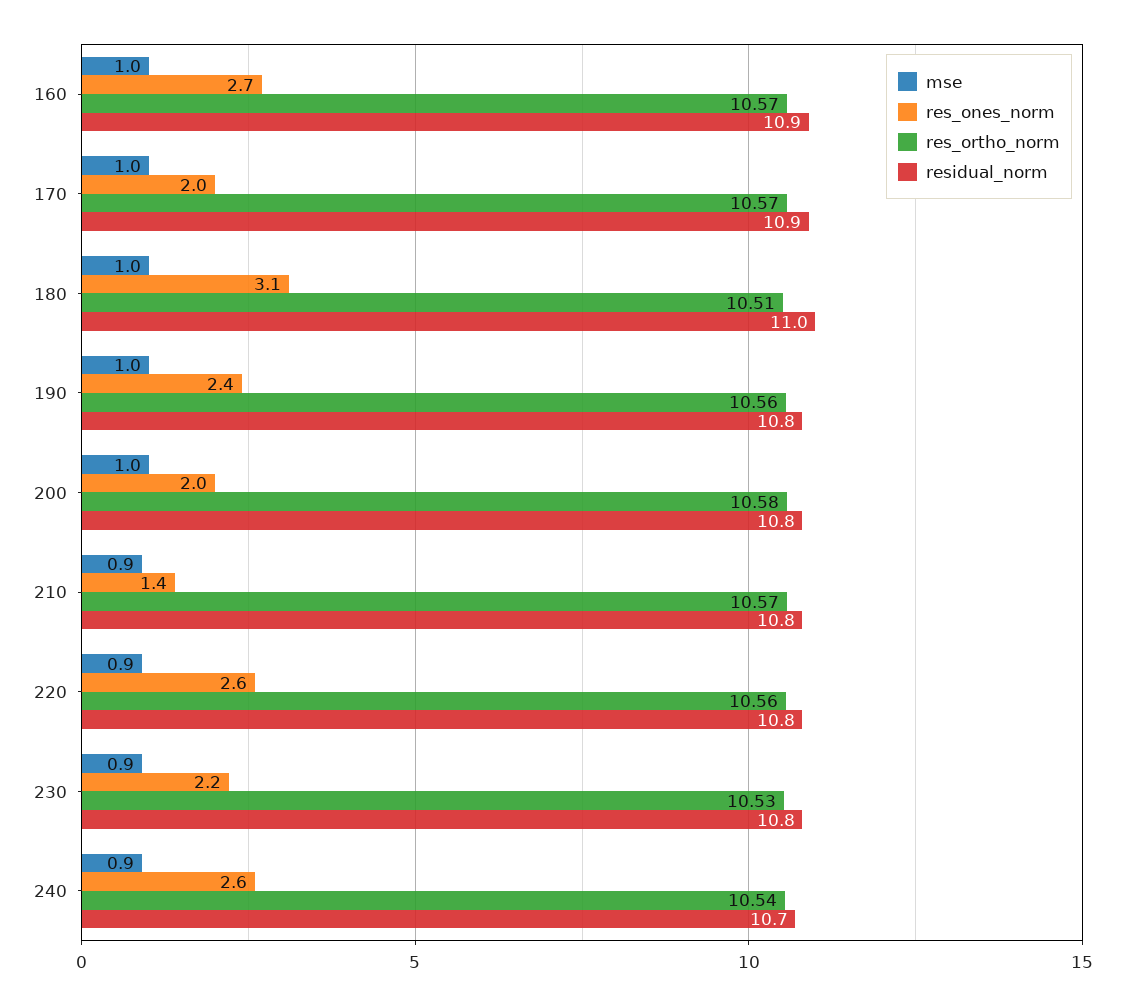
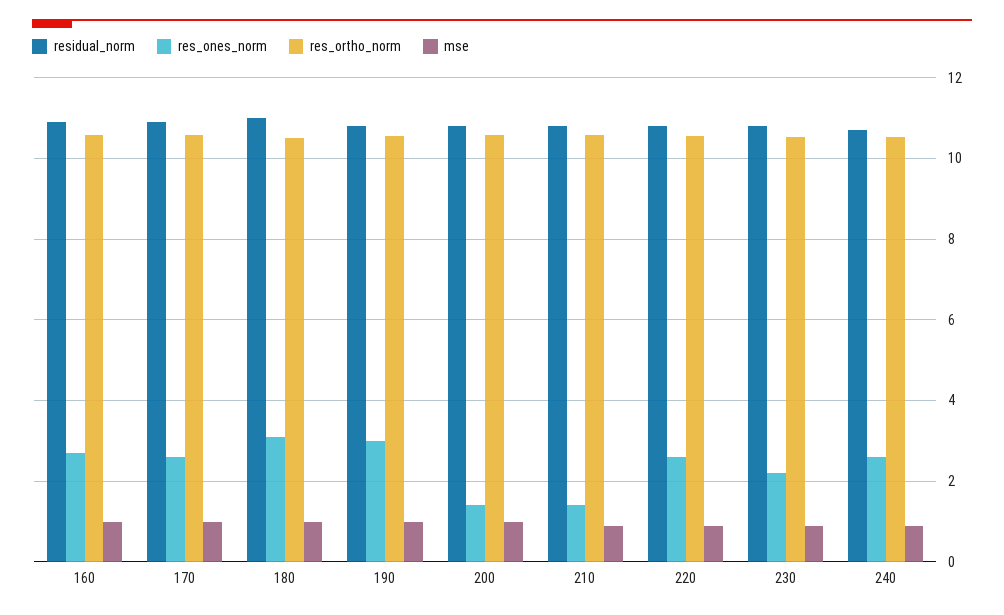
  {
    "mse": {
      "160": 1,
      "170": 1,
      "180": 1,
      "190": 1,
      "200": 1,
      "210": 0.9,
      "220": 0.9,
      "230": 0.9,
      "240": 0.9
    },
    "res_ones_norm": {
      "160": 2.7,
-     "170": 2,
+     "170": 2.6,
      "180": 3.1,
-     "190": 2.4,
+     "190": 3,
-     "200": 2,
+     "200": 1.4,
      "210": 1.4,
      "220": 2.6,
      "230": 2.2,
      "240": 2.6
    },
    "res_ortho_norm": {
      "160": 10.57,
      "170": 10.57,
      "180": 10.51,
      "190": 10.56,
      "200": 10.58,
      "210": 10.57,
      "220": 10.56,
      "230": 10.53,
      "240": 10.54
    },
    "residual_norm": {
      "160": 10.9,
      "170": 10.9,
      "180": 11,
      "190": 10.8,
      "200": 10.8,
      "210": 10.8,
      "220": 10.8,
      "230": 10.8,
      "240": 10.7
    }
  }

